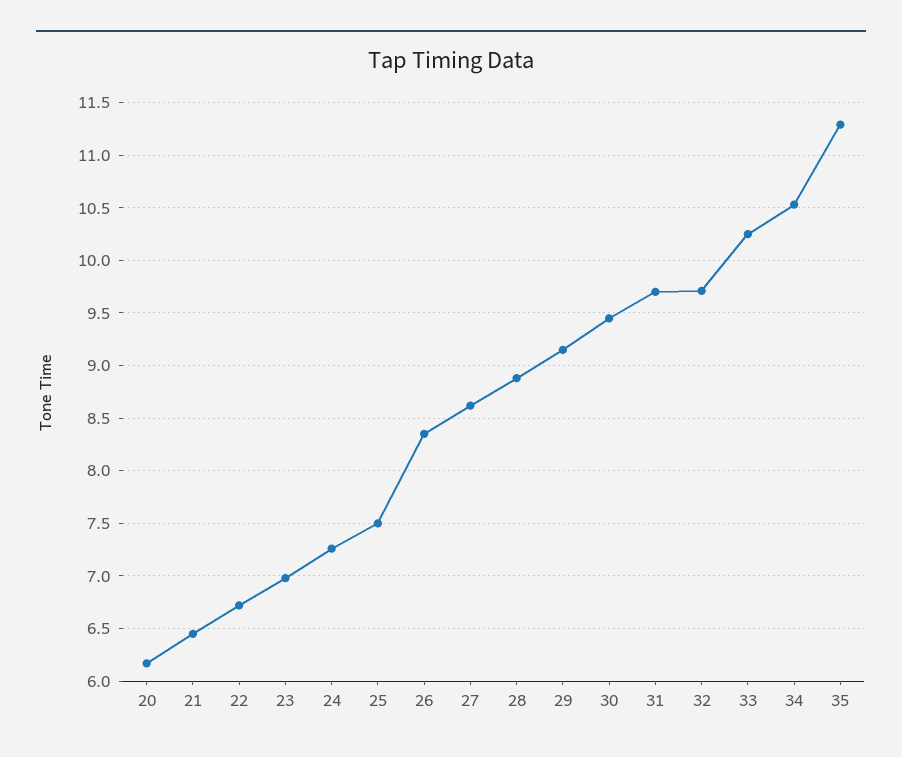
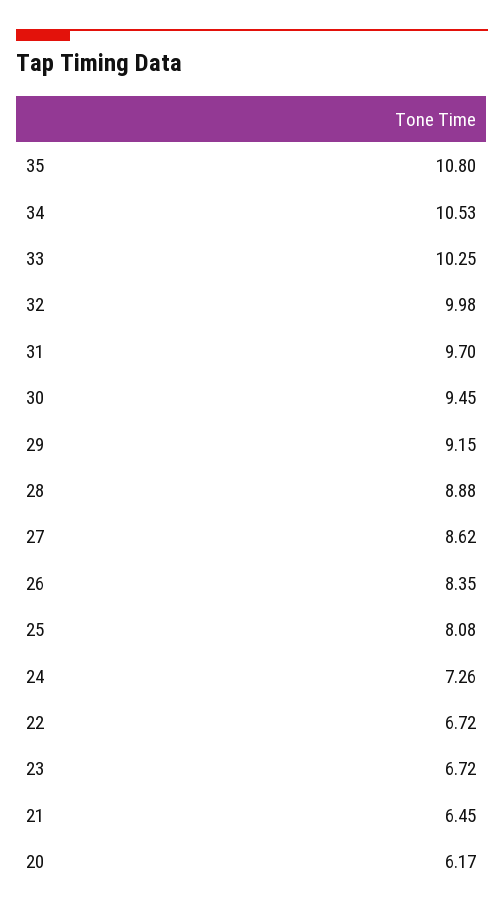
  {
    "20": 6.17,
    "21": 6.45,
    "22": 6.72,
-   "23": 7,
+   "23": 6.72,
    "24": 7.26,
-   "25": 7.5,
+   "25": 8.08,
    "26": 8.35,
    "27": 8.62,
    "28": 8.88,
    "29": 9.15,
    "30": 9.45,
    "31": 9.7,
-   "32": 9.7,
+   "32": 9.98,
    "33": 10.25,
    "34": 10.53,
-   "35": 11.3
+   "35": 10.8
  }

